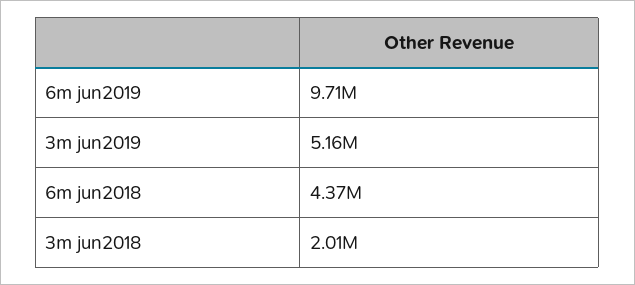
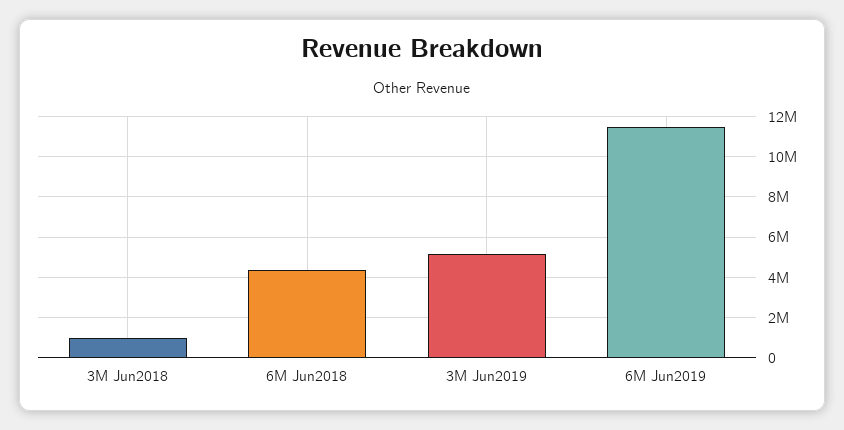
  {
-   "6m jun2019": 9710000,
+   "6m jun2019": 11500000,
    "3m jun2019": 5160000,
    "6m jun2018": 4370000,
-   "3m jun2018": 2010000
+   "3m jun2018": 1000000
  }

